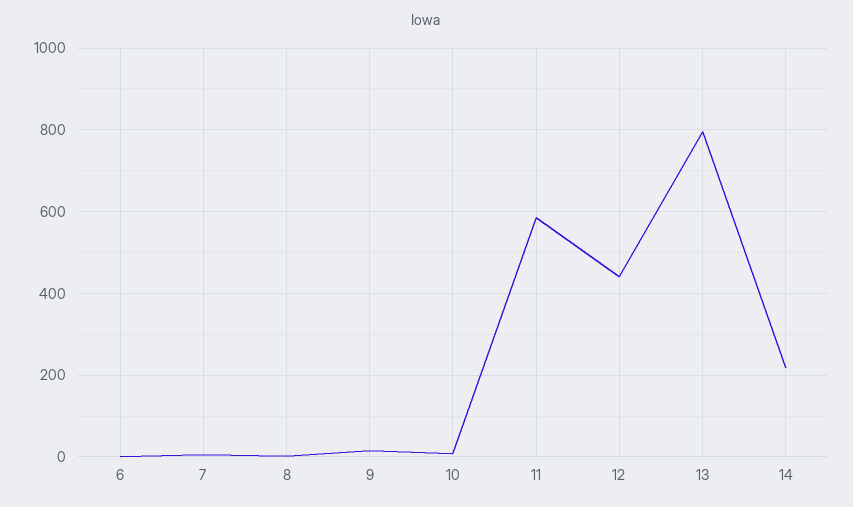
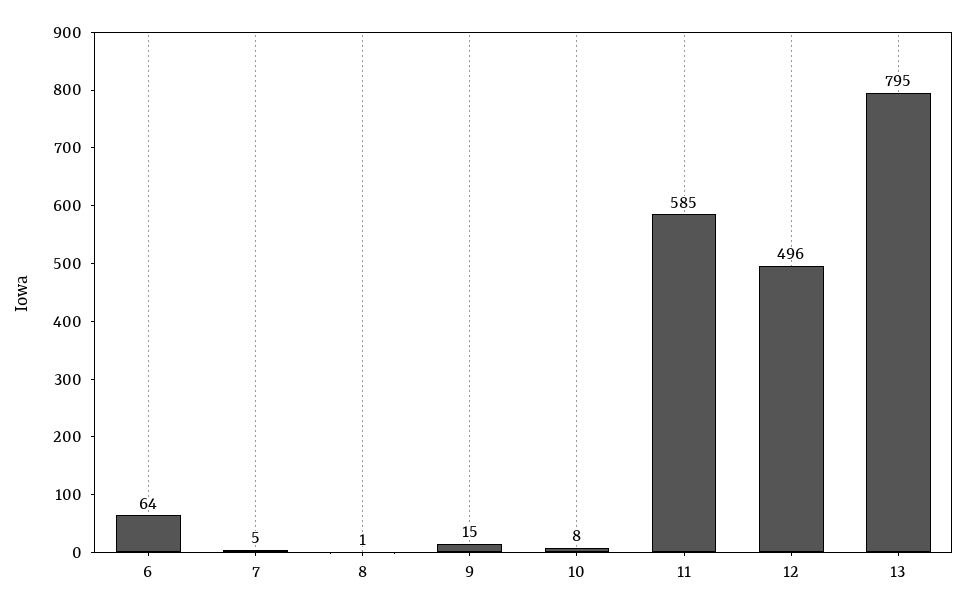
  {
-   "6": 0,
+   "6": 64,
    "7": 5,
    "8": 1,
    "9": 15,
    "10": 8,
    "11": 585,
-   "12": 440,
+   "12": 496,
-   "13": 795,
+   "13": 795
-   "14": 220
  }

